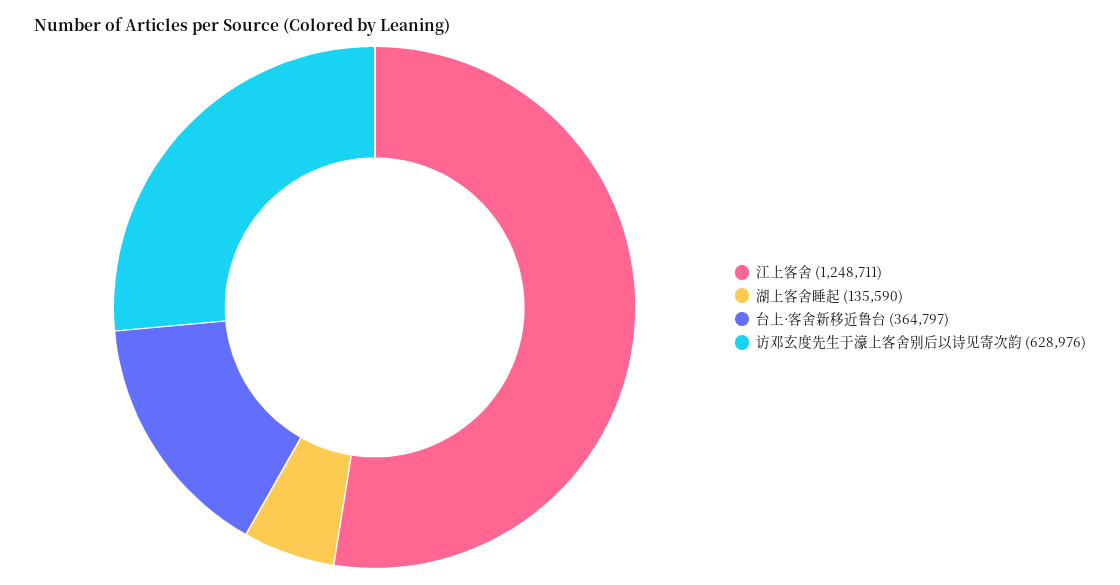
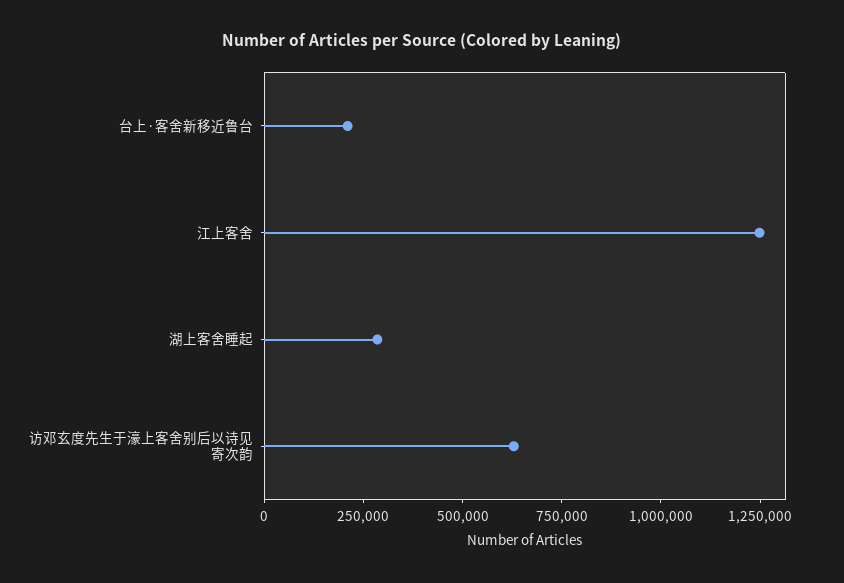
  {
    "江上客舍": 1248711,
-   "湖上客舍睡起": 135590,
+   "湖上客舍睡起": 300000,
-   "台上·客舍新移近鲁台": 364797,
+   "台上·客舍新移近鲁台": 200000,
    "访邓玄度先生于濠上客舍别后以诗见寄次韵": 628976
  }

